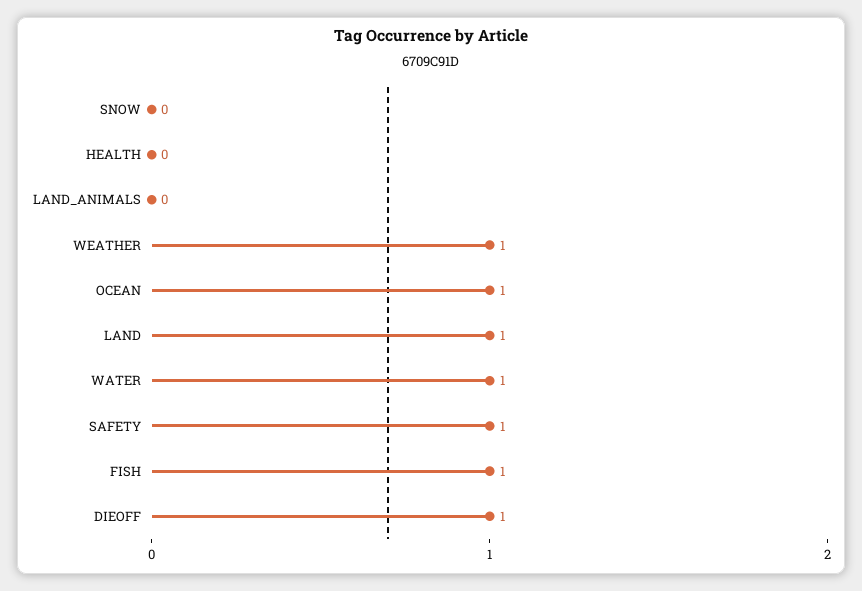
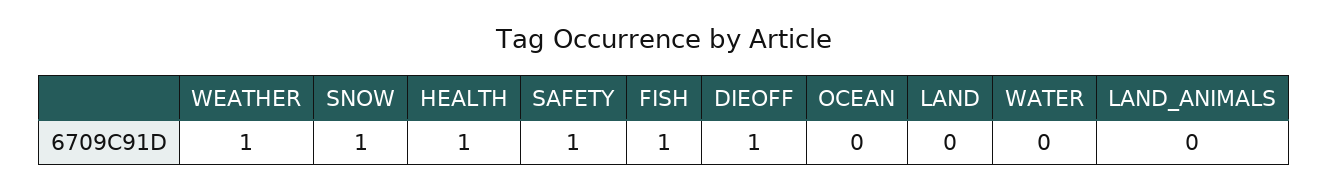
  {
-   "SNOW": 0,
+   "SNOW": 1,
-   "HEALTH": 0,
+   "HEALTH": 1,
    "LAND_ANIMALS": 0,
    "WEATHER": 1,
-   "OCEAN": 1,
+   "OCEAN": 0,
-   "LAND": 1,
+   "LAND": 0,
-   "WATER": 1,
+   "WATER": 0,
    "SAFETY": 1,
    "FISH": 1,
    "DIEOFF": 1
  }

